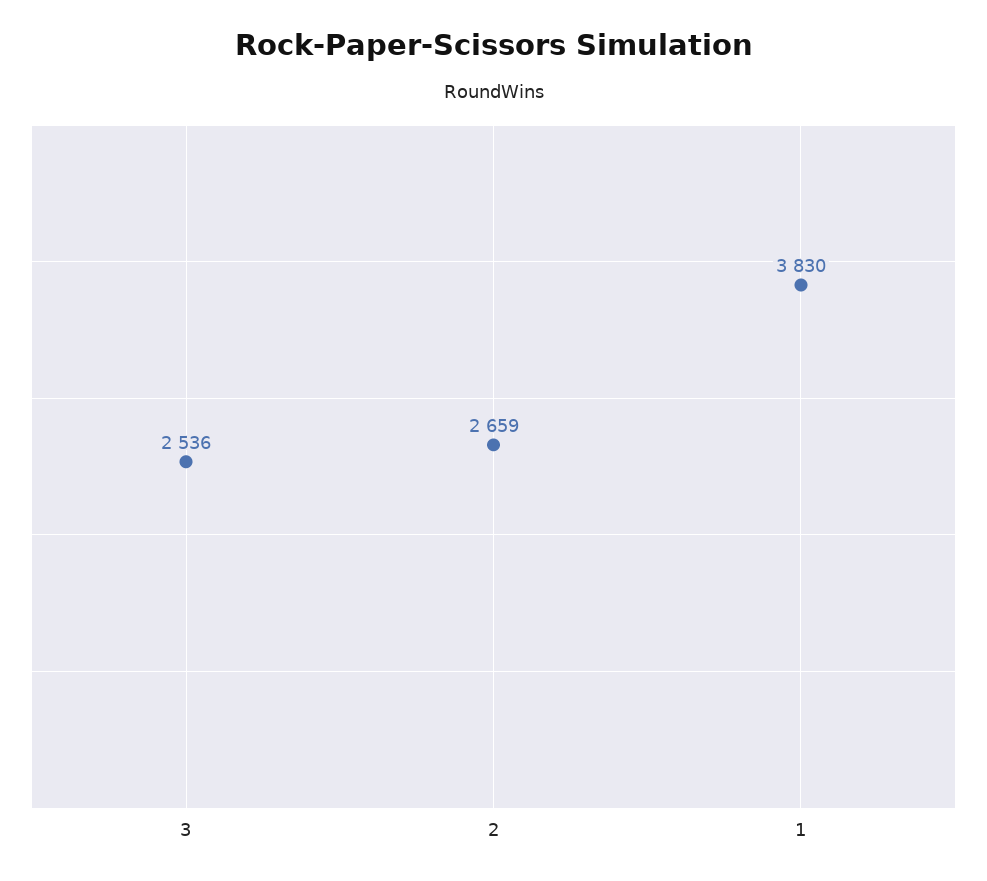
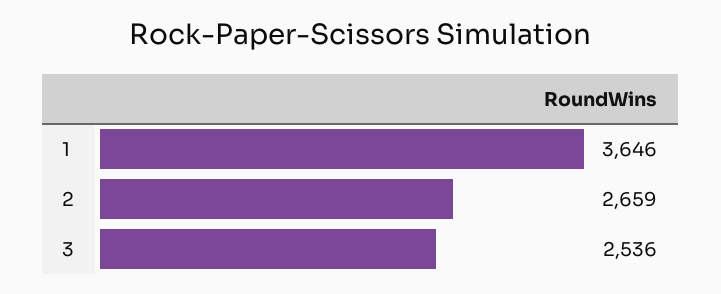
  {
    "3": 2536,
    "2": 2659,
-   "1": 3830
+   "1": 3646
  }

